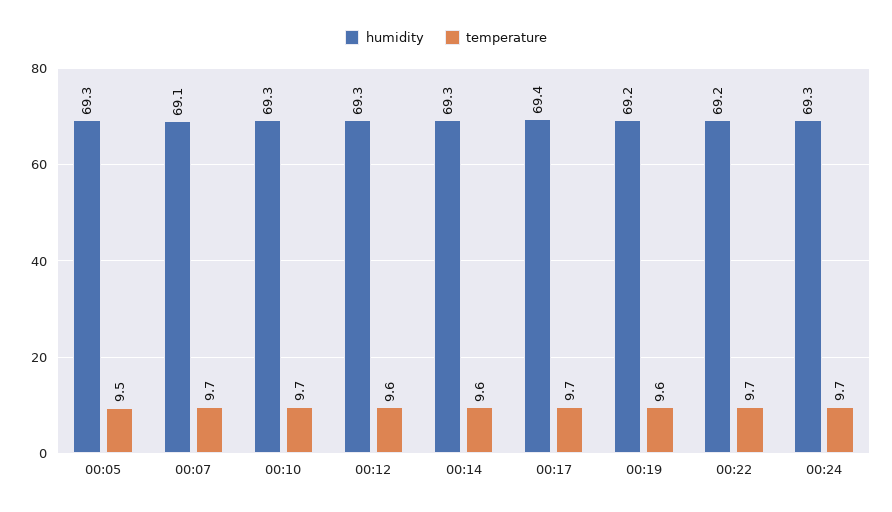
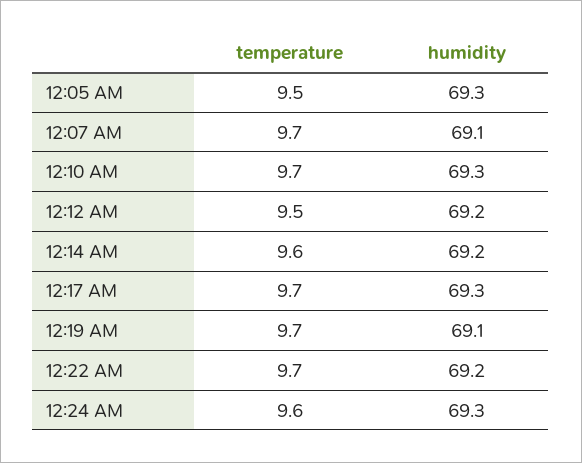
  {
    "humidity": {
      "00:05": 69.3,
      "00:07": 69.1,
      "00:10": 69.3,
-     "00:12": 69.3,
+     "00:12": 69.2,
-     "00:14": 69.3,
+     "00:14": 69.2,
-     "00:17": 69.4,
+     "00:17": 69.3,
-     "00:19": 69.2,
+     "00:19": 69.1,
      "00:22": 69.2,
      "00:24": 69.3
    },
    "temperature": {
      "00:05": 9.5,
      "00:07": 9.7,
      "00:10": 9.7,
-     "00:12": 9.6,
+     "00:12": 9.5,
      "00:14": 9.6,
      "00:17": 9.7,
-     "00:19": 9.6,
+     "00:19": 9.7,
      "00:22": 9.7,
-     "00:24": 9.7
+     "00:24": 9.6
    }
  }

